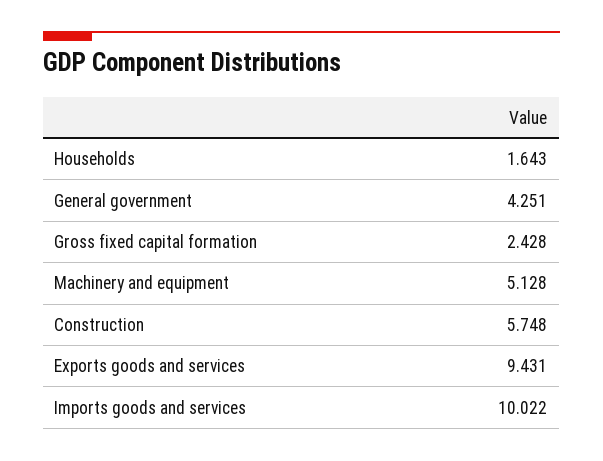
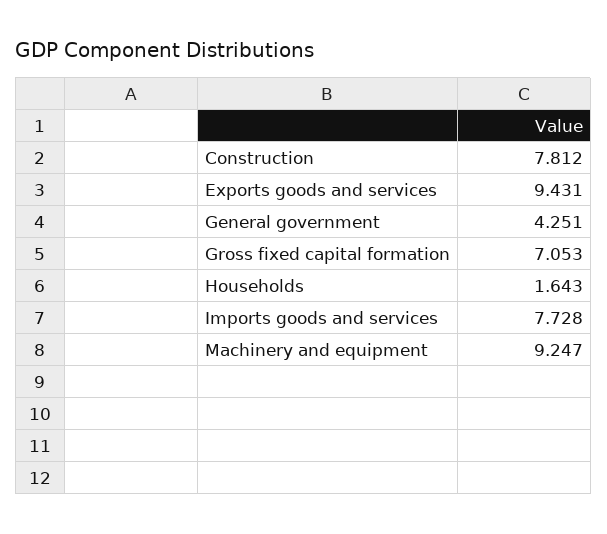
  {
    "Households": 1.643,
    "General government": 4.251,
-   "Gross fixed capital formation": 2.428,
+   "Gross fixed capital formation": 7.053,
-   "Machinery and equipment": 5.128,
+   "Machinery and equipment": 9.247,
-   "Construction": 5.748,
+   "Construction": 7.812,
    "Exports goods and services": 9.431,
-   "Imports goods and services": 10.022
+   "Imports goods and services": 7.728
  }

